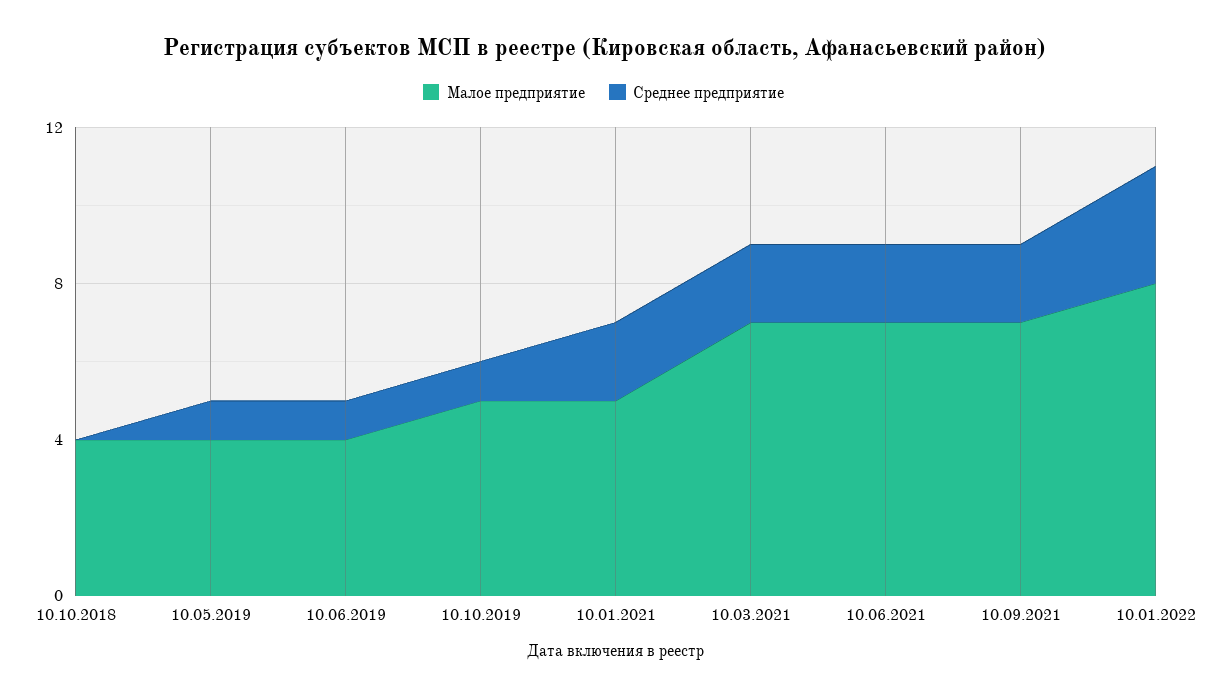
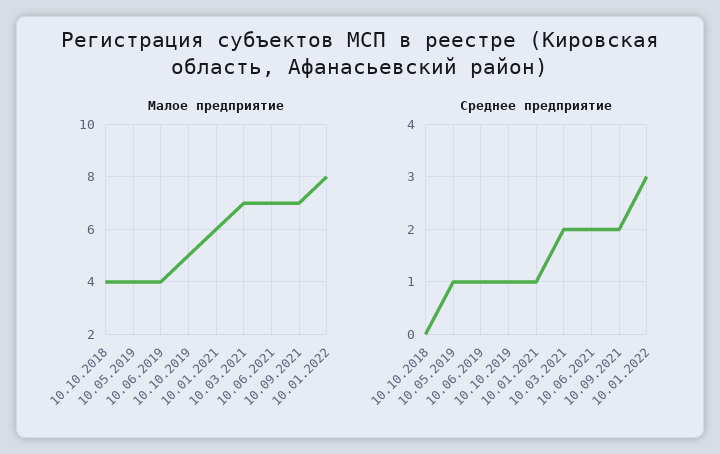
  {
    "Малое предприятие": {
      "10.10.2018": 4,
      "10.05.2019": 4,
      "10.06.2019": 4,
      "10.10.2019": 5,
-     "10.01.2021": 5,
+     "10.01.2021": 6,
      "10.03.2021": 7,
      "10.06.2021": 7,
      "10.09.2021": 7,
      "10.01.2022": 8
    },
    "Среднее предприятие": {
      "10.10.2018": 0,
      "10.05.2019": 1,
      "10.06.2019": 1,
      "10.10.2019": 1,
-     "10.01.2021": 2,
+     "10.01.2021": 1,
      "10.03.2021": 2,
      "10.06.2021": 2,
      "10.09.2021": 2,
      "10.01.2022": 3
    }
  }

